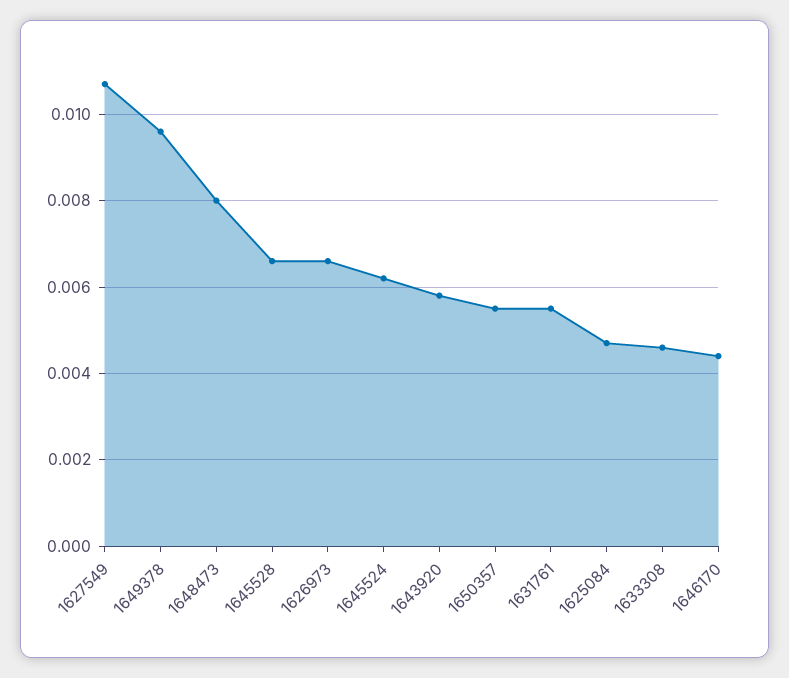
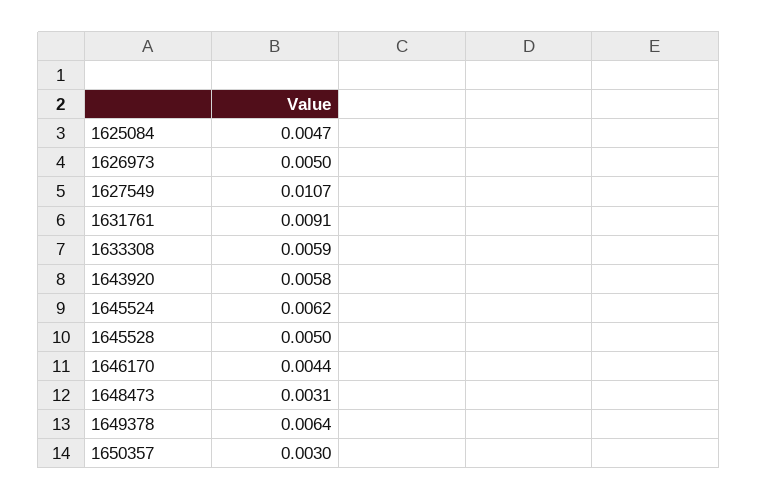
  {
    "1627549": 0.0107,
-   "1649378": 0.0095,
+   "1649378": 0.0064,
-   "1648473": 0.008,
+   "1648473": 0.0031,
-   "1645528": 0.0065,
+   "1645528": 0.005,
-   "1626973": 0.0065,
+   "1626973": 0.005,
    "1645524": 0.0062,
    "1643920": 0.0058,
-   "1650357": 0.0055,
+   "1650357": 0.003,
-   "1631761": 0.0055,
+   "1631761": 0.0091,
    "1625084": 0.0047,
-   "1633308": 0.0045,
+   "1633308": 0.0059,
    "1646170": 0.0044
  }

